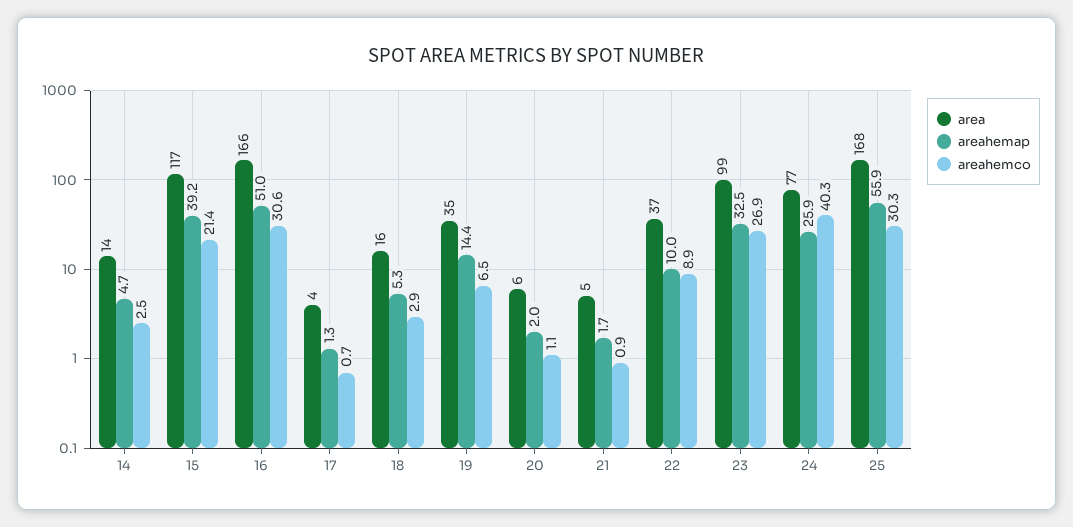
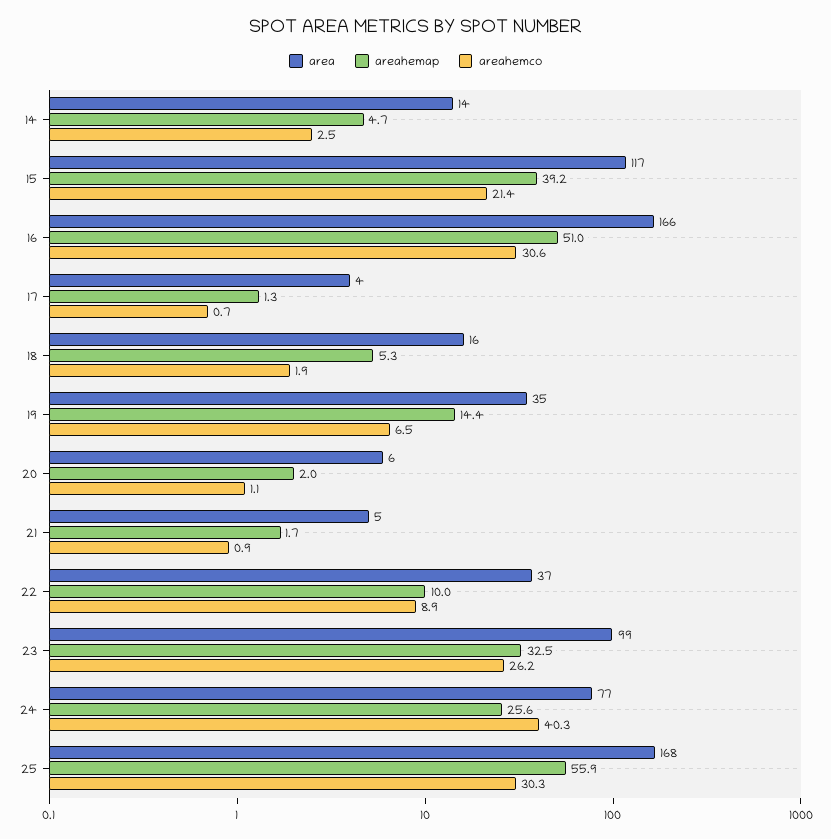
  {
    "area": {
      "14": 14,
      "15": 117,
      "16": 166,
      "17": 4,
      "18": 16,
      "19": 35,
      "20": 6,
      "21": 5,
      "22": 37,
      "23": 99,
      "24": 77,
      "25": 168
    },
    "areahemap": {
      "14": 4.7,
      "15": 39.2,
      "16": 51,
      "17": 1.3,
      "18": 5.3,
      "19": 14.4,
      "20": 2,
      "21": 1.7,
      "22": 10,
      "23": 32.5,
-     "24": 25.9,
+     "24": 25.6,
      "25": 55.9
    },
    "areahemco": {
      "14": 2.5,
      "15": 21.4,
      "16": 30.6,
      "17": 0.7,
-     "18": 2.9,
+     "18": 1.9,
      "19": 6.5,
      "20": 1.1,
      "21": 0.9,
      "22": 8.9,
-     "23": 26.9,
+     "23": 26.2,
      "24": 40.3,
      "25": 30.3
    }
  }

